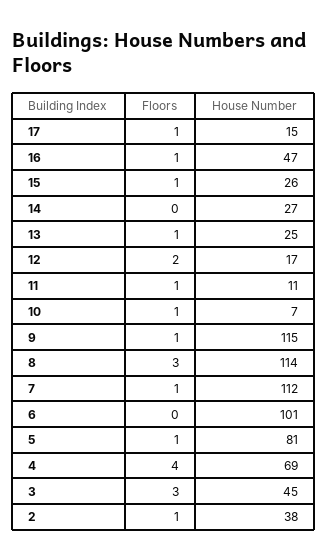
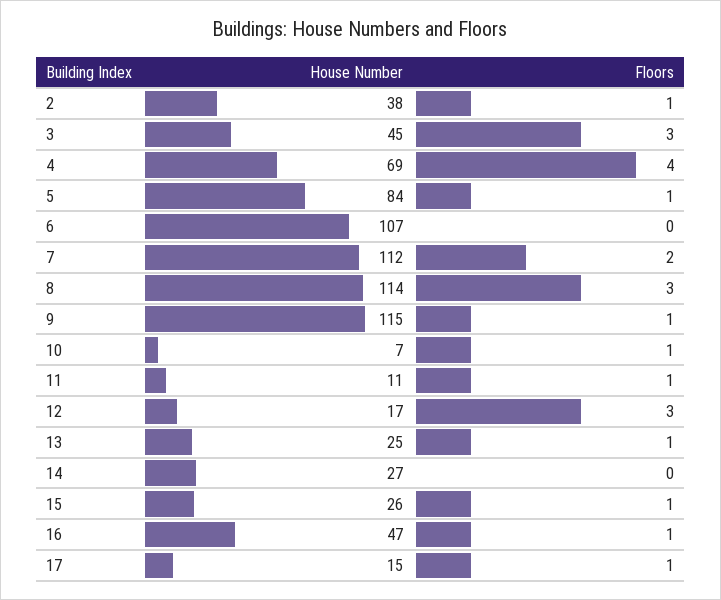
  {
    "Floors": {
      "17": 1,
      "16": 1,
      "15": 1,
      "14": 0,
      "13": 1,
-     "12": 2,
+     "12": 3,
      "11": 1,
      "10": 1,
      "9": 1,
      "8": 3,
-     "7": 1,
+     "7": 2,
      "6": 0,
      "5": 1,
      "4": 4,
      "3": 3,
      "2": 1
    },
    "House Number": {
      "17": 15,
      "16": 47,
      "15": 26,
      "14": 27,
      "13": 25,
      "12": 17,
      "11": 11,
      "10": 7,
      "9": 115,
      "8": 114,
      "7": 112,
-     "6": 101,
+     "6": 107,
-     "5": 81,
+     "5": 84,
      "4": 69,
      "3": 45,
      "2": 38
    }
  }

